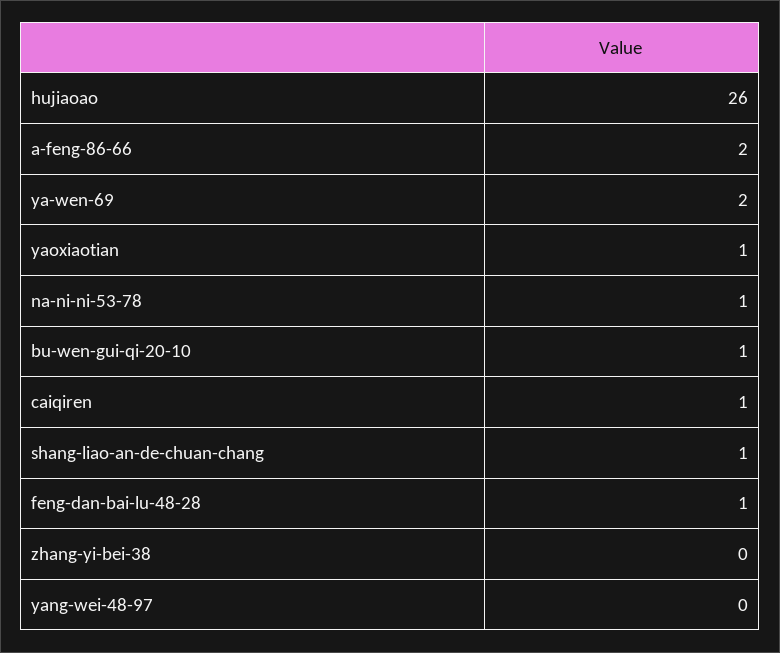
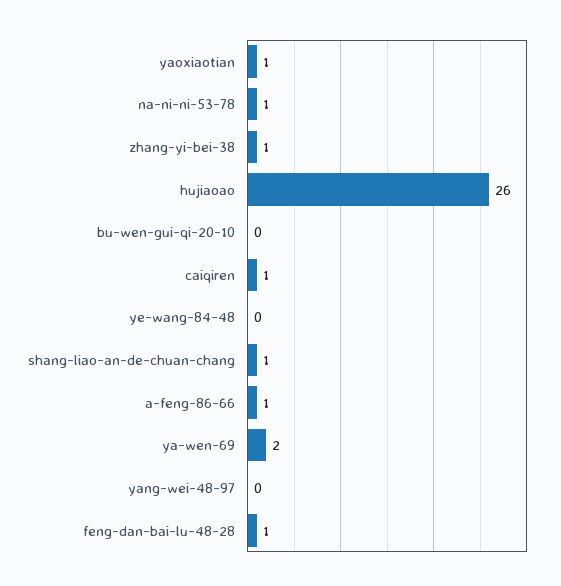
  {
    "hujiaoao": 26,
-   "a-feng-86-66": 2,
+   "a-feng-86-66": 1,
    "ya-wen-69": 2,
    "yaoxiaotian": 1,
    "na-ni-ni-53-78": 1,
-   "bu-wen-gui-qi-20-10": 1,
+   "bu-wen-gui-qi-20-10": 0,
    "caiqiren": 1,
    "shang-liao-an-de-chuan-chang": 1,
    "feng-dan-bai-lu-48-28": 1,
-   "zhang-yi-bei-38": 0,
+   "zhang-yi-bei-38": 1,
-   "yang-wei-48-97": 0
+   "yang-wei-48-97": 0,
+   "ye-wang-84-48": 0
  }

